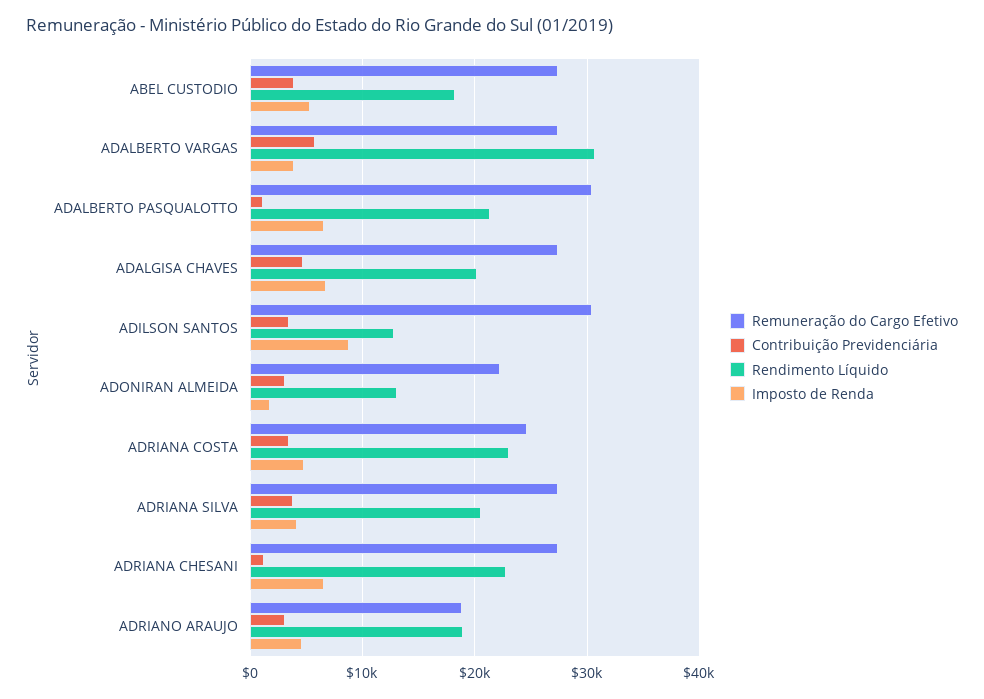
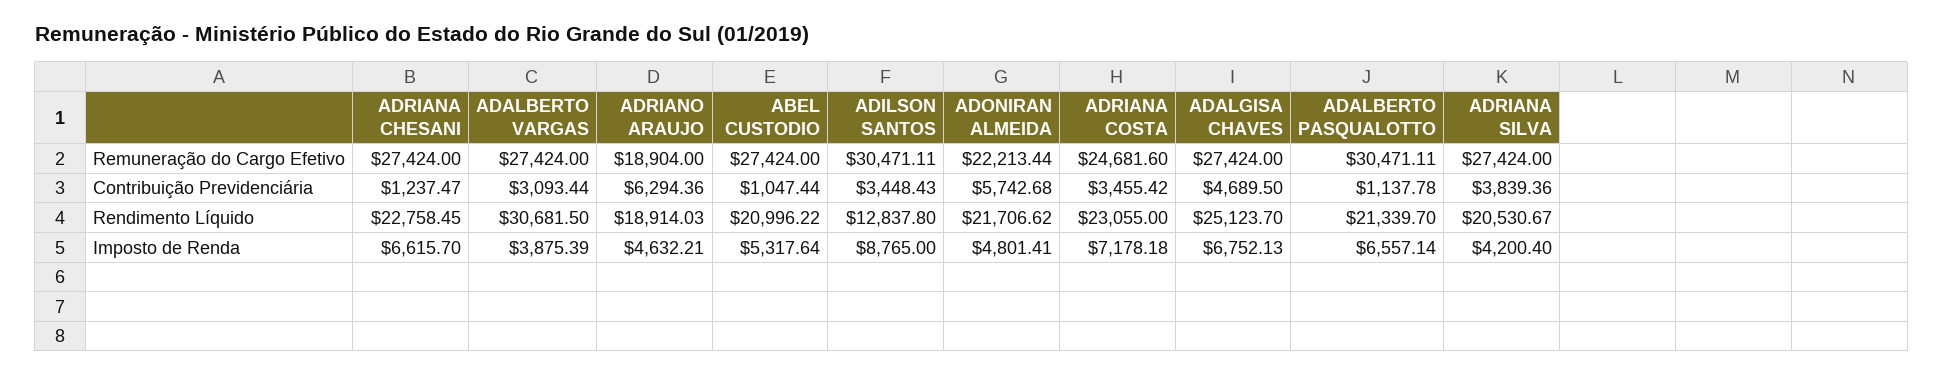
  {
    "Remuneração do Cargo Efetivo": {
      "ABEL CUSTODIO": 27424,
      "ADALBERTO VARGAS": 27424,
      "ADALBERTO PASQUALOTTO": 30471.11,
      "ADALGISA CHAVES": 27424,
      "ADILSON SANTOS": 30471.11,
      "ADONIRAN ALMEIDA": 22213.44,
      "ADRIANA COSTA": 24681.6,
      "ADRIANA SILVA": 27424,
      "ADRIANA CHESANI": 27424,
      "ADRIANO ARAUJO": 18904
    },
    "Contribuição Previdenciária": {
-     "ABEL CUSTODIO": 4000,
+     "ABEL CUSTODIO": 1047.44,
-     "ADALBERTO VARGAS": 6000,
+     "ADALBERTO VARGAS": 3093.44,
      "ADALBERTO PASQUALOTTO": 1137.78,
      "ADALGISA CHAVES": 4689.5,
      "ADILSON SANTOS": 3448.43,
-     "ADONIRAN ALMEIDA": 3000,
+     "ADONIRAN ALMEIDA": 5742.68,
      "ADRIANA COSTA": 3455.42,
      "ADRIANA SILVA": 3839.36,
      "ADRIANA CHESANI": 1237.47,
-     "ADRIANO ARAUJO": 3000
+     "ADRIANO ARAUJO": 6294.36
    },
    "Rendimento Líquido": {
-     "ABEL CUSTODIO": 18000,
+     "ABEL CUSTODIO": 20996.22,
      "ADALBERTO VARGAS": 30681.5,
      "ADALBERTO PASQUALOTTO": 21339.7,
-     "ADALGISA CHAVES": 20000,
+     "ADALGISA CHAVES": 25123.7,
      "ADILSON SANTOS": 12837.8,
-     "ADONIRAN ALMEIDA": 13000,
+     "ADONIRAN ALMEIDA": 21706.62,
      "ADRIANA COSTA": 23055,
      "ADRIANA SILVA": 20530.67,
      "ADRIANA CHESANI": 22758.45,
      "ADRIANO ARAUJO": 18914.03
    },
    "Imposto de Renda": {
      "ABEL CUSTODIO": 5317.64,
      "ADALBERTO VARGAS": 3875.39,
      "ADALBERTO PASQUALOTTO": 6557.14,
      "ADALGISA CHAVES": 6752.13,
      "ADILSON SANTOS": 8765,
-     "ADONIRAN ALMEIDA": 2000,
+     "ADONIRAN ALMEIDA": 4801.41,
-     "ADRIANA COSTA": 5000,
+     "ADRIANA COSTA": 7178.18,
      "ADRIANA SILVA": 4200.4,
      "ADRIANA CHESANI": 6615.7,
      "ADRIANO ARAUJO": 4632.21
    }
  }

